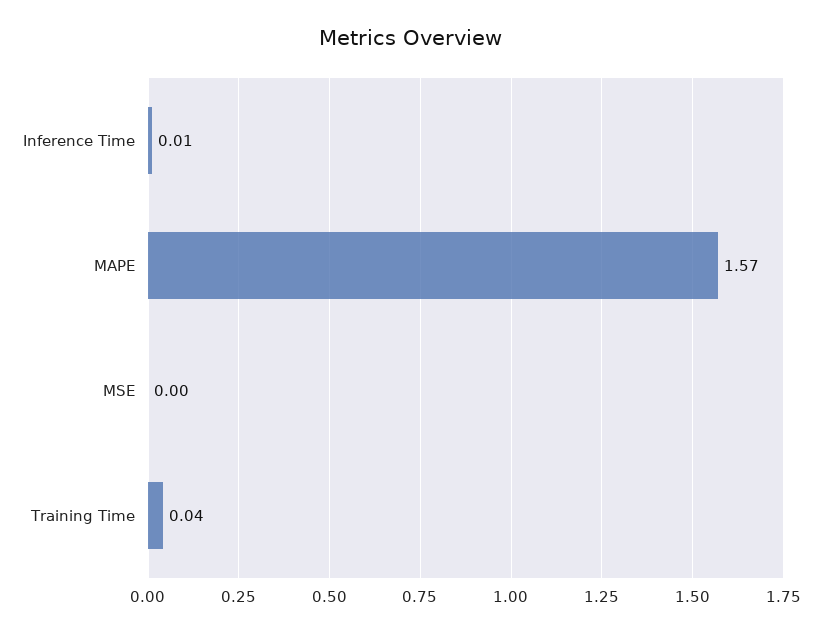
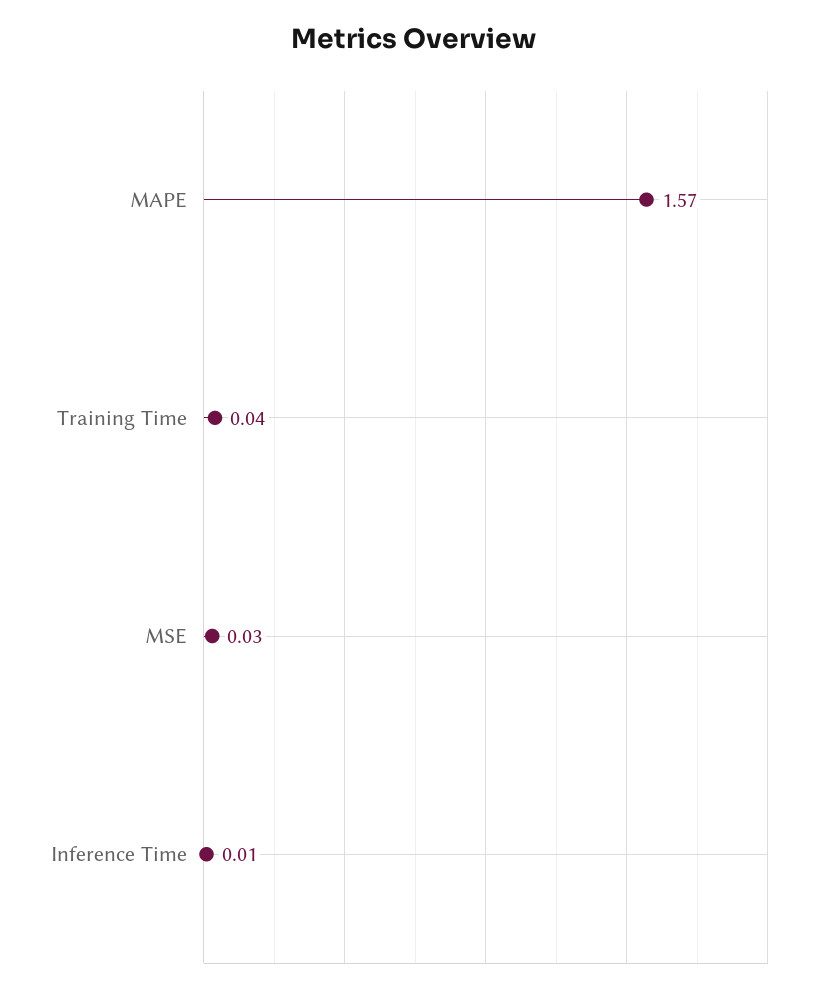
  {
    "Inference Time": 0.01,
    "MAPE": 1.57,
-   "MSE": 0,
+   "MSE": 0.03,
    "Training Time": 0.04
  }

